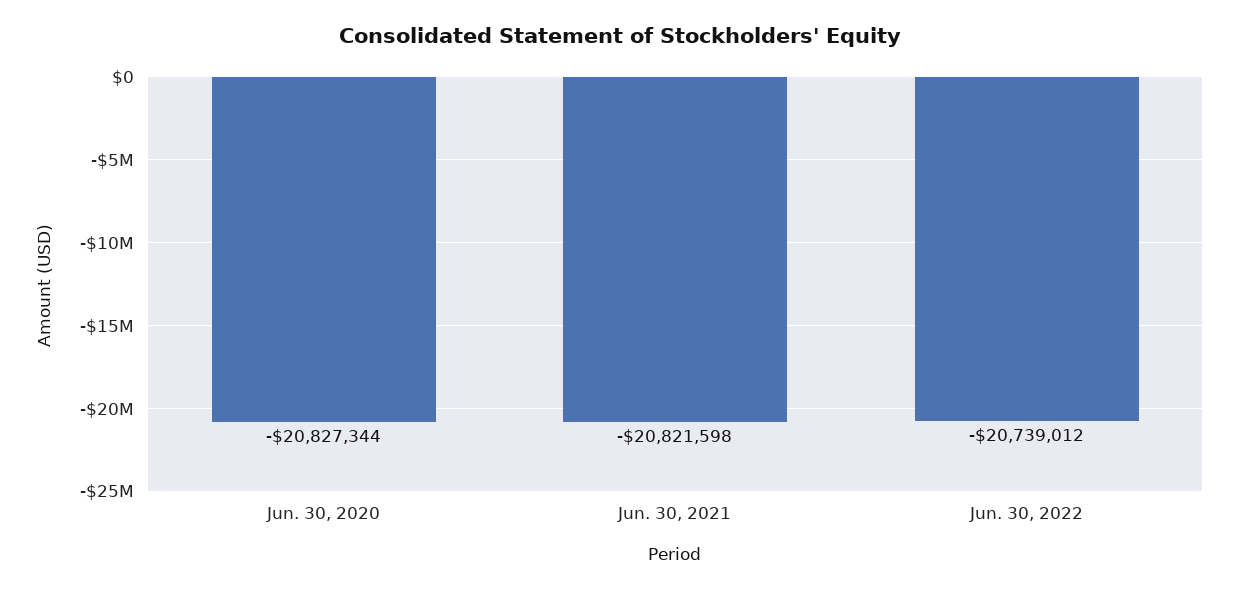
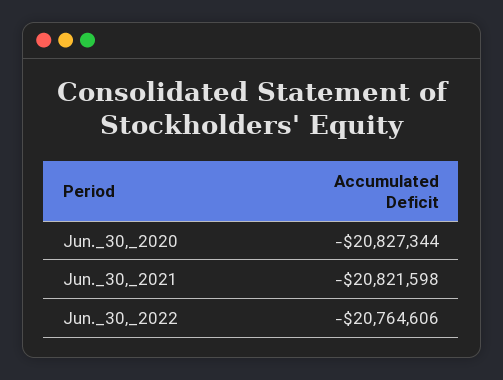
  {
    "Jun. 30, 2020": -20827344,
    "Jun. 30, 2021": -20821598,
-   "Jun. 30, 2022": -20739012
+   "Jun. 30, 2022": -20764606
  }

